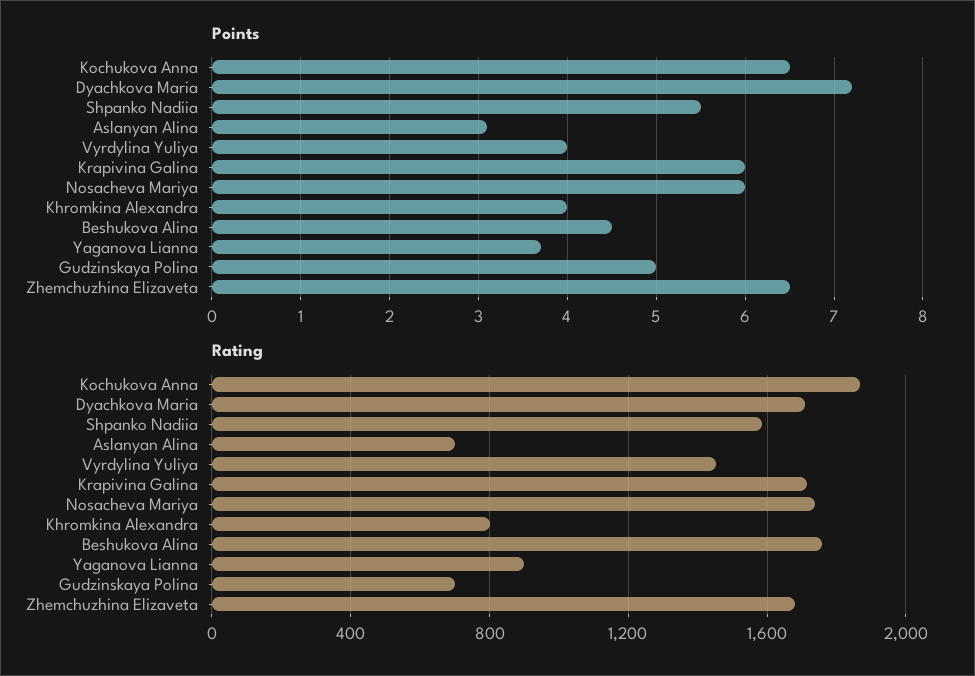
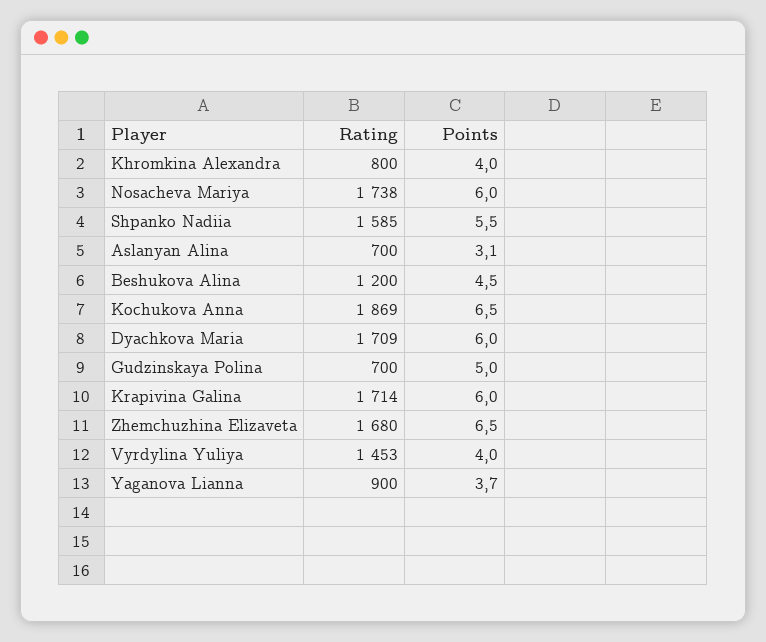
  {
    "Points": {
      "Kochukova Anna": 6.5,
-     "Dyachkova Maria": 7.2,
+     "Dyachkova Maria": 6,
      "Shpanko Nadiia": 5.5,
      "Aslanyan Alina": 3.1,
      "Vyrdylina Yuliya": 4,
      "Krapivina Galina": 6,
      "Nosacheva Mariya": 6,
      "Khromkina Alexandra": 4,
      "Beshukova Alina": 4.5,
      "Yaganova Lianna": 3.7,
      "Gudzinskaya Polina": 5,
      "Zhemchuzhina Elizaveta": 6.5
    },
    "Rating": {
      "Kochukova Anna": 1869,
      "Dyachkova Maria": 1709,
      "Shpanko Nadiia": 1585,
      "Aslanyan Alina": 700,
      "Vyrdylina Yuliya": 1453,
      "Krapivina Galina": 1714,
      "Nosacheva Mariya": 1738,
      "Khromkina Alexandra": 800,
-     "Beshukova Alina": 1750,
+     "Beshukova Alina": 1200,
      "Yaganova Lianna": 900,
      "Gudzinskaya Polina": 700,
      "Zhemchuzhina Elizaveta": 1680
    }
  }

